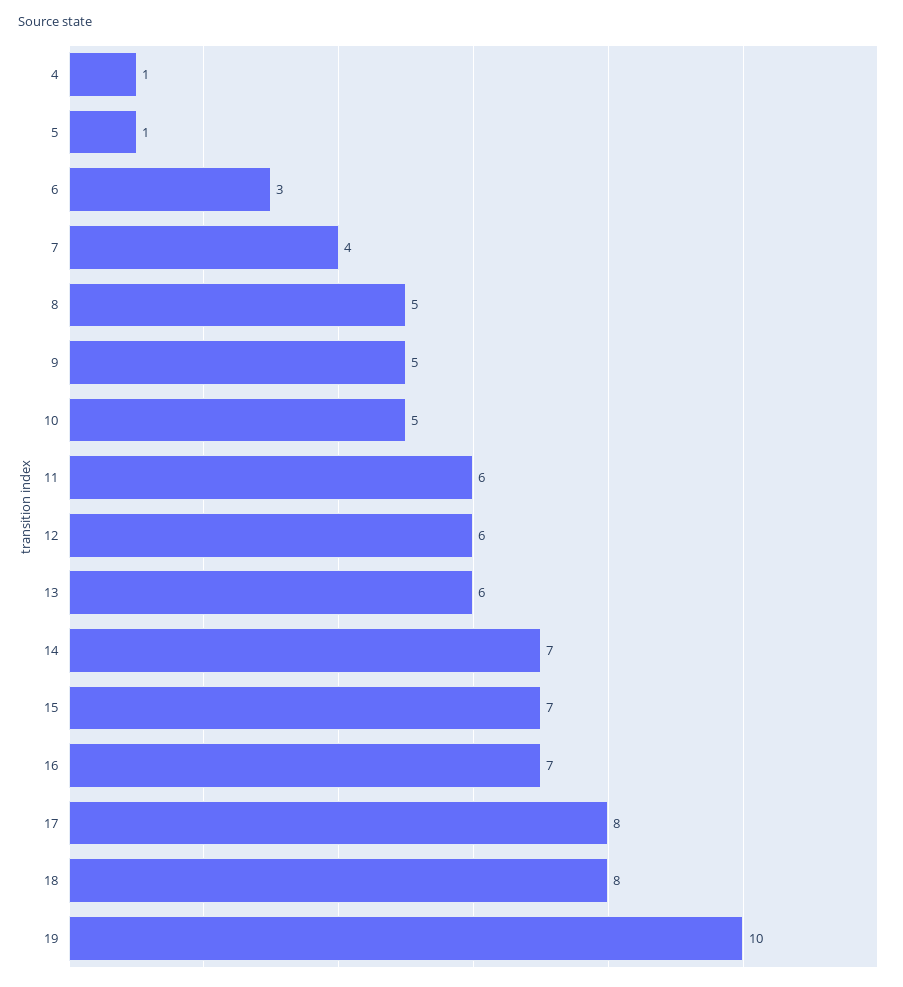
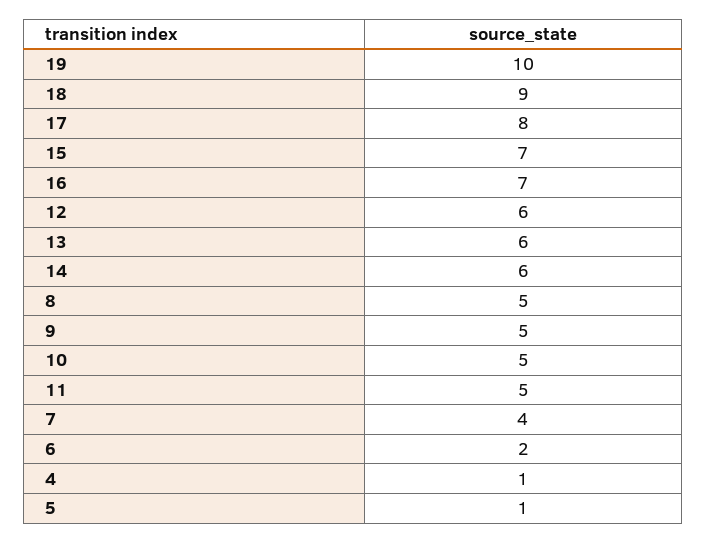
  {
    "4": 1,
    "5": 1,
-   "6": 3,
+   "6": 2,
    "7": 4,
    "8": 5,
    "9": 5,
    "10": 5,
-   "11": 6,
+   "11": 5,
    "12": 6,
    "13": 6,
-   "14": 7,
+   "14": 6,
    "15": 7,
    "16": 7,
    "17": 8,
-   "18": 8,
+   "18": 9,
    "19": 10
  }

